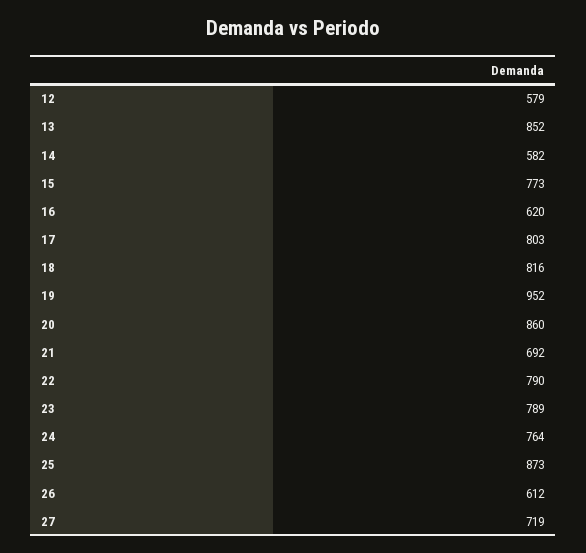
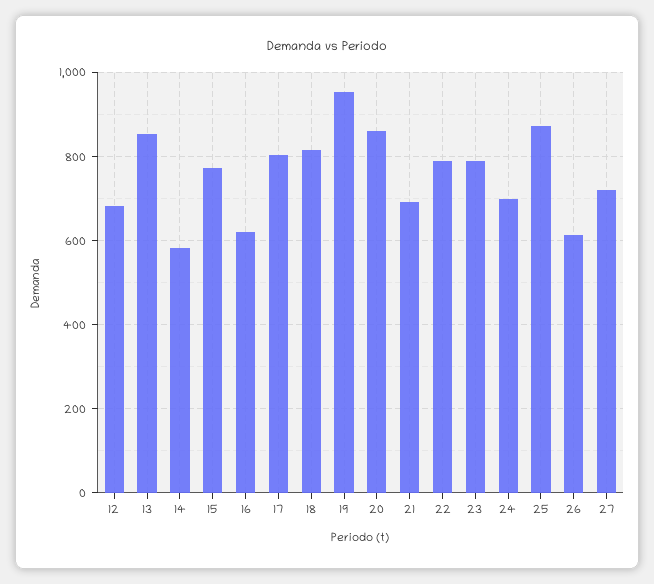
  {
-   "12": 579,
+   "12": 680,
    "13": 852,
    "14": 582,
    "15": 773,
    "16": 620,
    "17": 803,
    "18": 816,
    "19": 952,
    "20": 860,
    "21": 692,
    "22": 790,
    "23": 789,
-   "24": 764,
+   "24": 700,
    "25": 873,
    "26": 612,
    "27": 719
  }

